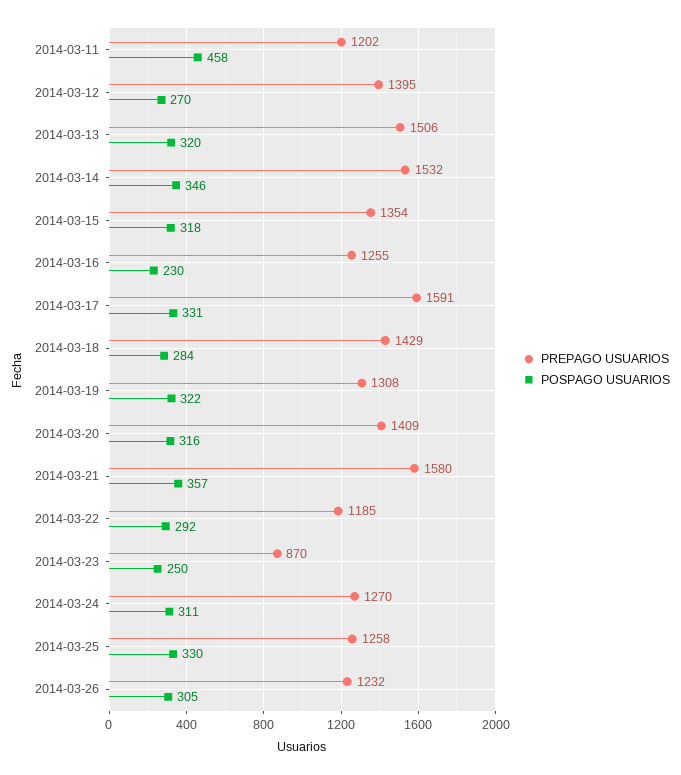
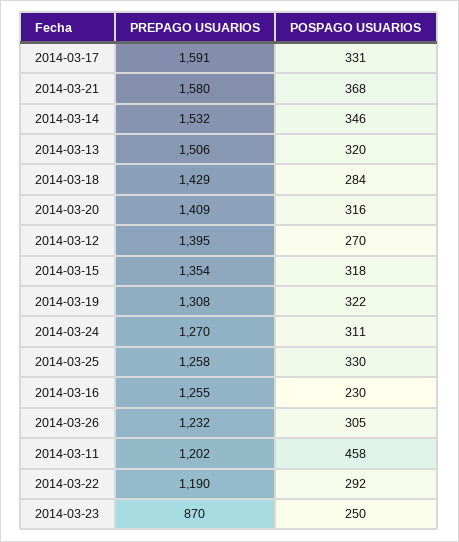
  {
    "PREPAGO USUARIOS": {
      "2014-03-11": 1202,
      "2014-03-12": 1395,
      "2014-03-13": 1506,
      "2014-03-14": 1532,
      "2014-03-15": 1354,
      "2014-03-16": 1255,
      "2014-03-17": 1591,
      "2014-03-18": 1429,
      "2014-03-19": 1308,
      "2014-03-20": 1409,
      "2014-03-21": 1580,
-     "2014-03-22": 1185,
+     "2014-03-22": 1190,
      "2014-03-23": 870,
      "2014-03-24": 1270,
      "2014-03-25": 1258,
      "2014-03-26": 1232
    },
    "POSPAGO USUARIOS": {
      "2014-03-11": 458,
      "2014-03-12": 270,
      "2014-03-13": 320,
      "2014-03-14": 346,
      "2014-03-15": 318,
      "2014-03-16": 230,
      "2014-03-17": 331,
      "2014-03-18": 284,
      "2014-03-19": 322,
      "2014-03-20": 316,
-     "2014-03-21": 357,
+     "2014-03-21": 368,
      "2014-03-22": 292,
      "2014-03-23": 250,
      "2014-03-24": 311,
      "2014-03-25": 330,
      "2014-03-26": 305
    }
  }

